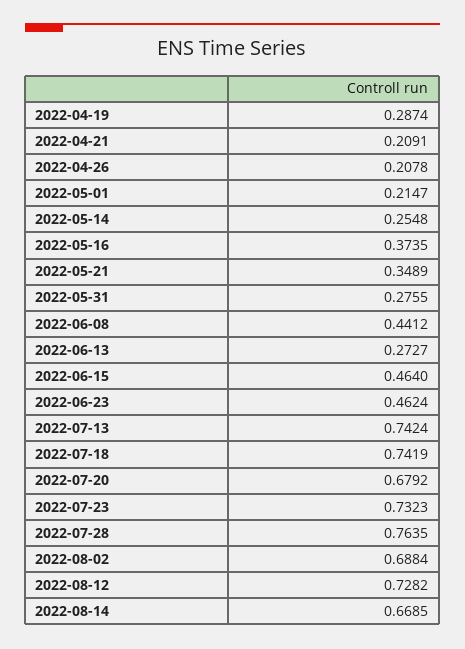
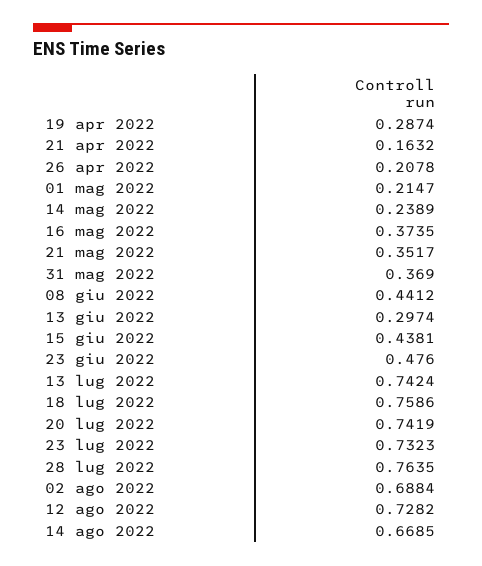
  {
    "2022-04-19": 0.2874,
-   "2022-04-21": 0.2091,
+   "2022-04-21": 0.1632,
    "2022-04-26": 0.2078,
    "2022-05-01": 0.2147,
-   "2022-05-14": 0.2548,
+   "2022-05-14": 0.2389,
    "2022-05-16": 0.3735,
-   "2022-05-21": 0.3489,
+   "2022-05-21": 0.3517,
-   "2022-05-31": 0.2755,
+   "2022-05-31": 0.369,
    "2022-06-08": 0.4412,
-   "2022-06-13": 0.2727,
+   "2022-06-13": 0.2974,
-   "2022-06-15": 0.464,
+   "2022-06-15": 0.4381,
-   "2022-06-23": 0.4624,
+   "2022-06-23": 0.476,
    "2022-07-13": 0.7424,
-   "2022-07-18": 0.7419,
+   "2022-07-18": 0.7586,
-   "2022-07-20": 0.6792,
+   "2022-07-20": 0.7419,
    "2022-07-23": 0.7323,
    "2022-07-28": 0.7635,
    "2022-08-02": 0.6884,
    "2022-08-12": 0.7282,
    "2022-08-14": 0.6685
  }

